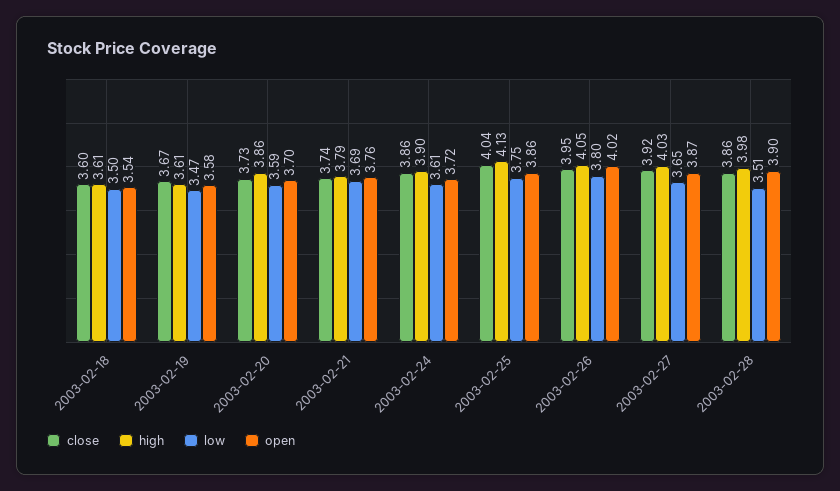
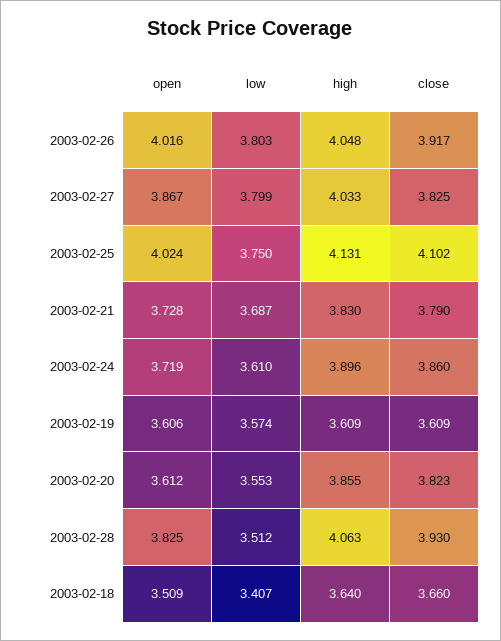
  {
    "close": {
-     "2003-02-18": 3.6,
+     "2003-02-18": 3.66,
-     "2003-02-19": 3.67,
+     "2003-02-19": 3.609,
-     "2003-02-20": 3.73,
+     "2003-02-20": 3.823,
-     "2003-02-21": 3.74,
+     "2003-02-21": 3.79,
      "2003-02-24": 3.86,
-     "2003-02-25": 4.04,
+     "2003-02-25": 4.102,
-     "2003-02-26": 3.95,
+     "2003-02-26": 3.917,
-     "2003-02-27": 3.92,
+     "2003-02-27": 3.825,
-     "2003-02-28": 3.86
+     "2003-02-28": 3.93
    },
    "high": {
-     "2003-02-18": 3.61,
+     "2003-02-18": 3.64,
      "2003-02-19": 3.609,
      "2003-02-20": 3.855,
-     "2003-02-21": 3.79,
+     "2003-02-21": 3.83,
      "2003-02-24": 3.896,
      "2003-02-25": 4.131,
      "2003-02-26": 4.048,
      "2003-02-27": 4.033,
-     "2003-02-28": 3.98
+     "2003-02-28": 4.063
    },
    "low": {
-     "2003-02-18": 3.5,
+     "2003-02-18": 3.407,
-     "2003-02-19": 3.47,
+     "2003-02-19": 3.574,
-     "2003-02-20": 3.59,
+     "2003-02-20": 3.553,
      "2003-02-21": 3.687,
      "2003-02-24": 3.61,
      "2003-02-25": 3.75,
      "2003-02-26": 3.803,
-     "2003-02-27": 3.65,
+     "2003-02-27": 3.799,
      "2003-02-28": 3.512
    },
    "open": {
-     "2003-02-18": 3.54,
+     "2003-02-18": 3.509,
-     "2003-02-19": 3.58,
+     "2003-02-19": 3.606,
-     "2003-02-20": 3.7,
+     "2003-02-20": 3.612,
-     "2003-02-21": 3.76,
+     "2003-02-21": 3.728,
      "2003-02-24": 3.719,
-     "2003-02-25": 3.86,
+     "2003-02-25": 4.024,
      "2003-02-26": 4.016,
      "2003-02-27": 3.867,
-     "2003-02-28": 3.9
+     "2003-02-28": 3.825
    }
  }

